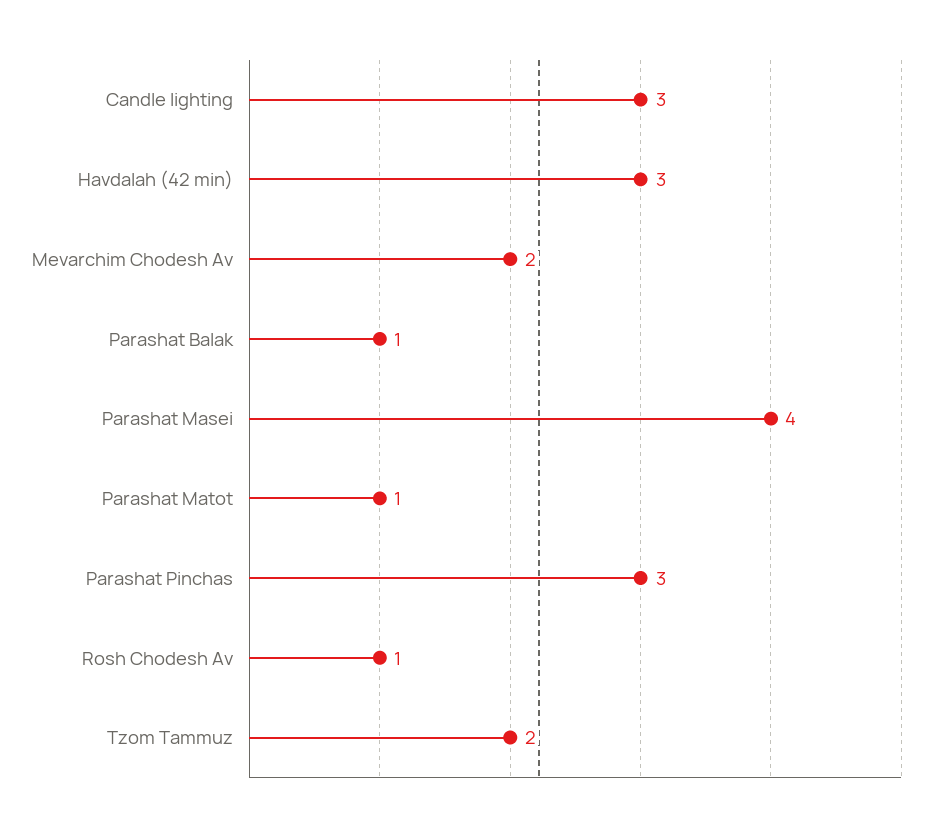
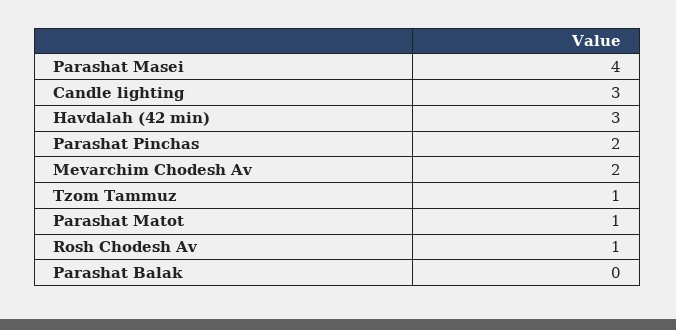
  {
    "Candle lighting": 3,
    "Havdalah (42 min)": 3,
    "Mevarchim Chodesh Av": 2,
-   "Parashat Balak": 1,
+   "Parashat Balak": 0,
    "Parashat Masei": 4,
    "Parashat Matot": 1,
-   "Parashat Pinchas": 3,
+   "Parashat Pinchas": 2,
    "Rosh Chodesh Av": 1,
-   "Tzom Tammuz": 2
+   "Tzom Tammuz": 1
  }

